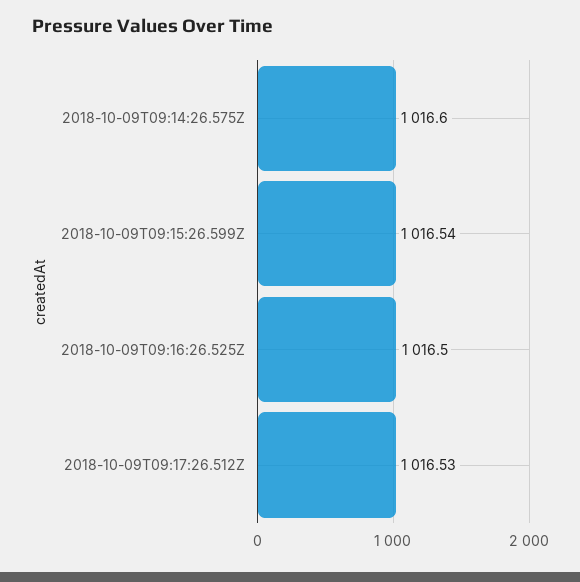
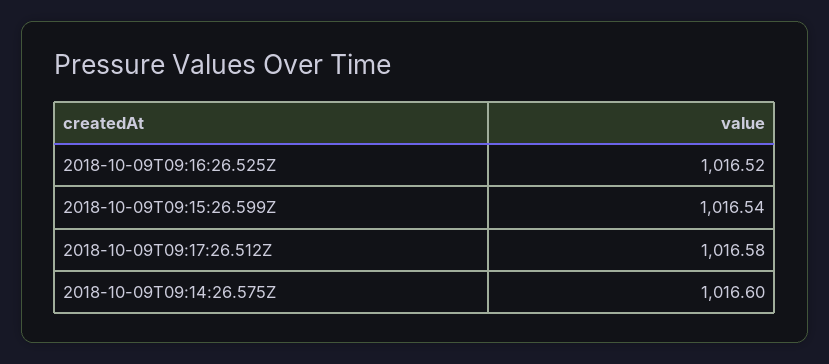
  {
    "2018-10-09T09:14:26.575Z": 1016.6,
    "2018-10-09T09:15:26.599Z": 1016.54,
-   "2018-10-09T09:16:26.525Z": 1016.5,
+   "2018-10-09T09:16:26.525Z": 1016.52,
-   "2018-10-09T09:17:26.512Z": 1016.53
+   "2018-10-09T09:17:26.512Z": 1016.58
  }

